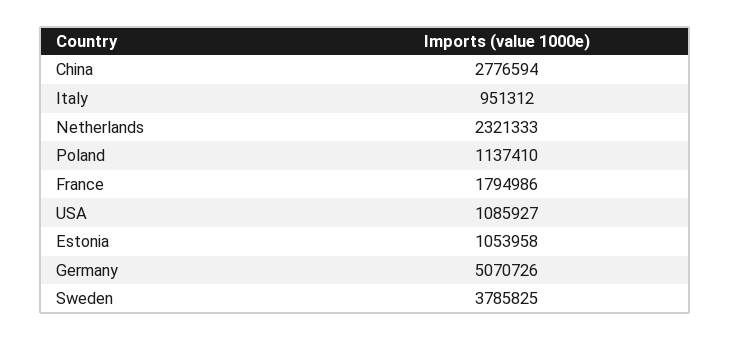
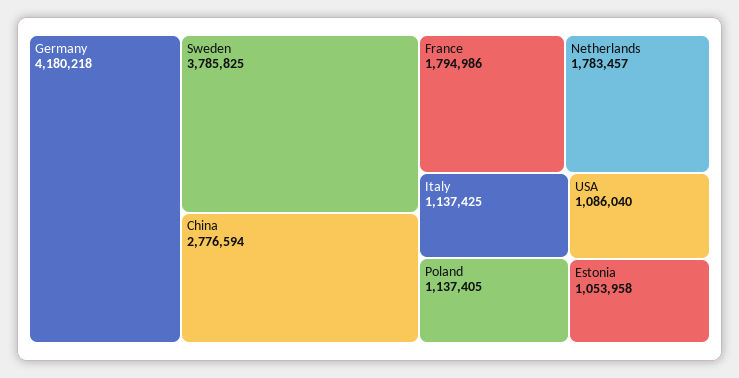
  {
    "China": 2776594,
-   "Italy": 951312,
+   "Italy": 1137425,
-   "Netherlands": 2321333,
+   "Netherlands": 1783457,
-   "Poland": 1137410,
+   "Poland": 1137405,
    "France": 1794986,
-   "USA": 1085927,
+   "USA": 1086040,
    "Estonia": 1053958,
-   "Germany": 5070726,
+   "Germany": 4180218,
    "Sweden": 3785825
  }

